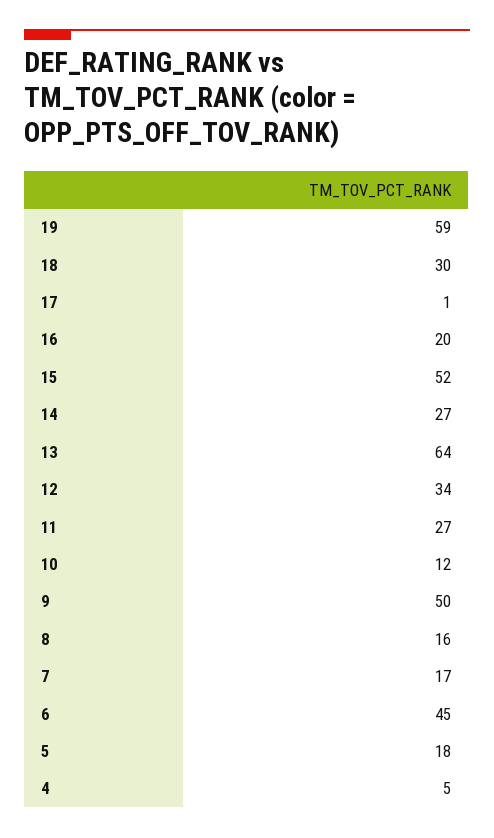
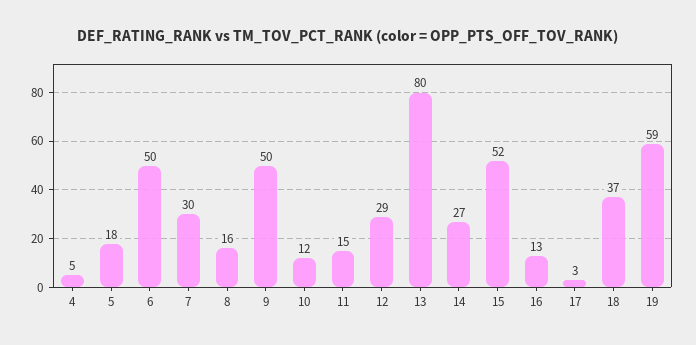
  {
    "19": 59,
-   "18": 30,
+   "18": 37,
-   "17": 1,
+   "17": 3,
-   "16": 20,
+   "16": 13,
    "15": 52,
    "14": 27,
-   "13": 64,
+   "13": 80,
-   "12": 34,
+   "12": 29,
-   "11": 27,
+   "11": 15,
    "10": 12,
    "9": 50,
    "8": 16,
-   "7": 17,
+   "7": 30,
-   "6": 45,
+   "6": 50,
    "5": 18,
    "4": 5
  }

